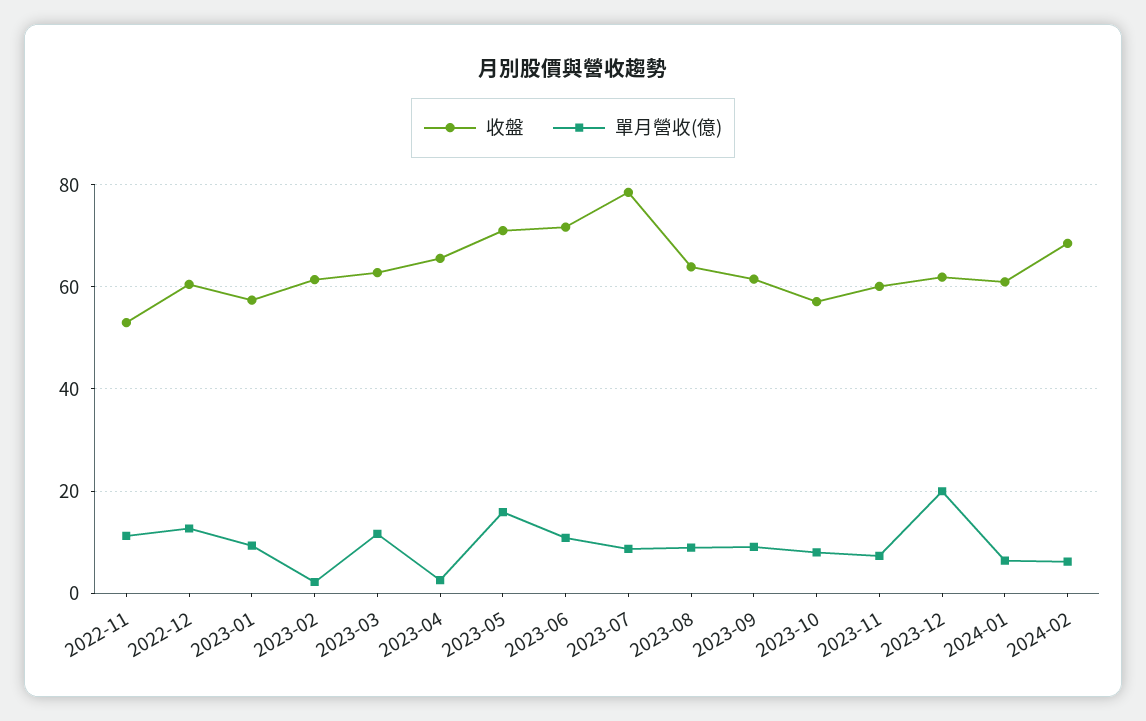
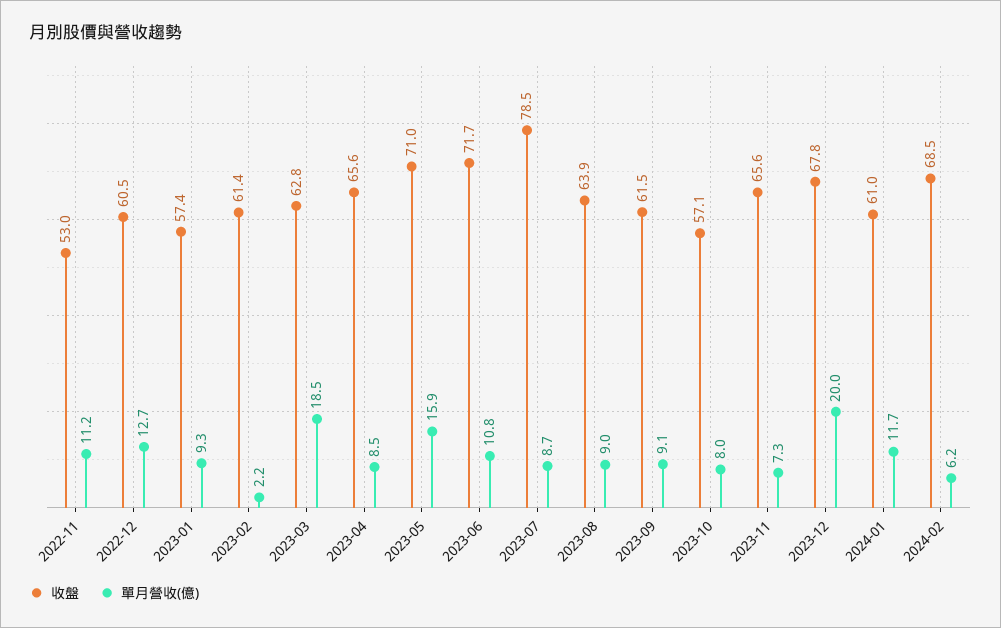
  {
    "收盤": {
      "2022-11": 53,
      "2022-12": 60.5,
      "2023-01": 57.4,
      "2023-02": 61.4,
      "2023-03": 62.8,
      "2023-04": 65.6,
      "2023-05": 71,
      "2023-06": 71.7,
      "2023-07": 78.5,
      "2023-08": 63.9,
      "2023-09": 61.5,
      "2023-10": 57.1,
-     "2023-11": 60,
+     "2023-11": 65.6,
-     "2023-12": 62,
+     "2023-12": 67.8,
      "2024-01": 61,
      "2024-02": 68.5
    },
    "單月營收(億)": {
      "2022-11": 11.2,
      "2022-12": 12.7,
      "2023-01": 9.3,
      "2023-02": 2.2,
-     "2023-03": 12,
+     "2023-03": 18.5,
-     "2023-04": 2,
+     "2023-04": 8.5,
      "2023-05": 15.9,
      "2023-06": 10.8,
      "2023-07": 8.7,
      "2023-08": 9,
      "2023-09": 9.1,
      "2023-10": 8,
      "2023-11": 7.3,
      "2023-12": 20,
-     "2024-01": 6,
+     "2024-01": 11.7,
      "2024-02": 6.2
    }
  }

